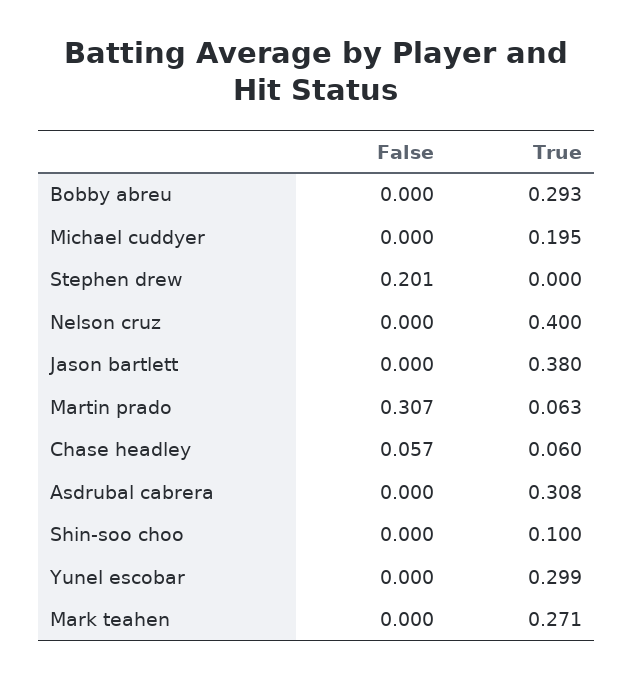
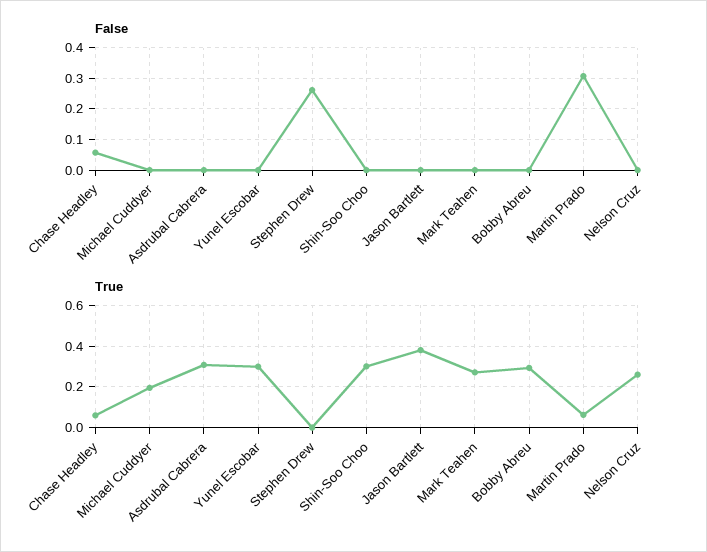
  {
    "False": {
      "Bobby abreu": 0,
      "Michael cuddyer": 0,
-     "Stephen drew": 0.201,
+     "Stephen drew": 0.26,
      "Nelson cruz": 0,
      "Jason bartlett": 0,
      "Martin prado": 0.307,
      "Chase headley": 0.057,
      "Asdrubal cabrera": 0,
      "Shin-soo choo": 0,
      "Yunel escobar": 0,
      "Mark teahen": 0
    },
    "True": {
      "Bobby abreu": 0.293,
      "Michael cuddyer": 0.195,
      "Stephen drew": 0,
-     "Nelson cruz": 0.4,
+     "Nelson cruz": 0.25,
      "Jason bartlett": 0.38,
      "Martin prado": 0.063,
      "Chase headley": 0.06,
      "Asdrubal cabrera": 0.308,
-     "Shin-soo choo": 0.1,
+     "Shin-soo choo": 0.3,
      "Yunel escobar": 0.299,
      "Mark teahen": 0.271
    }
  }

